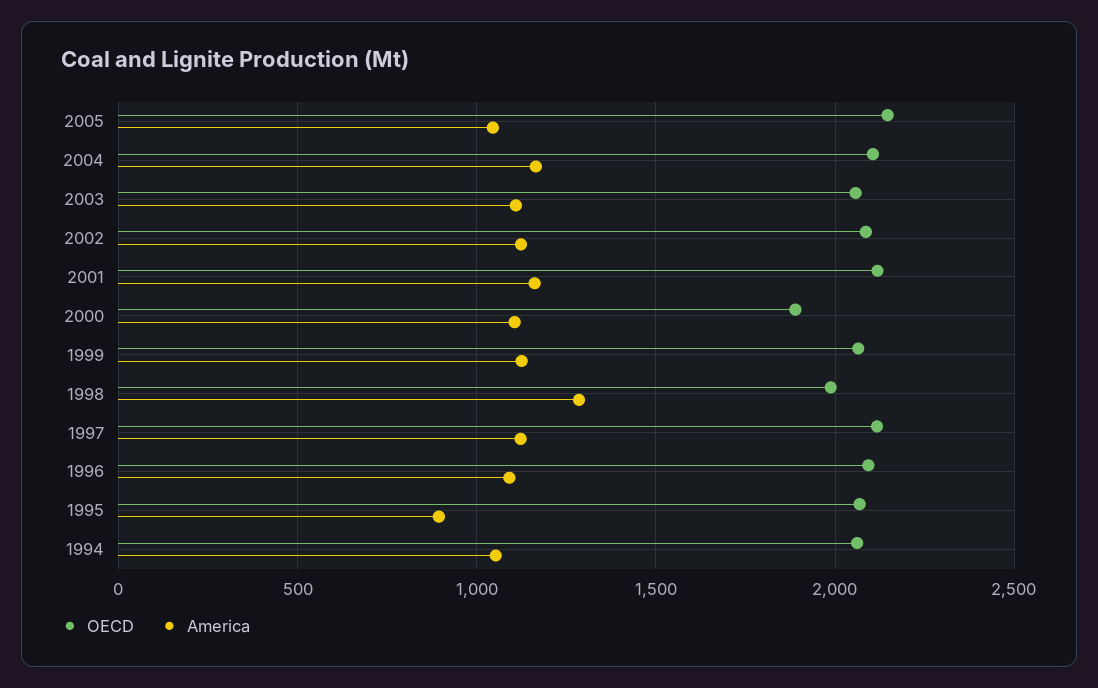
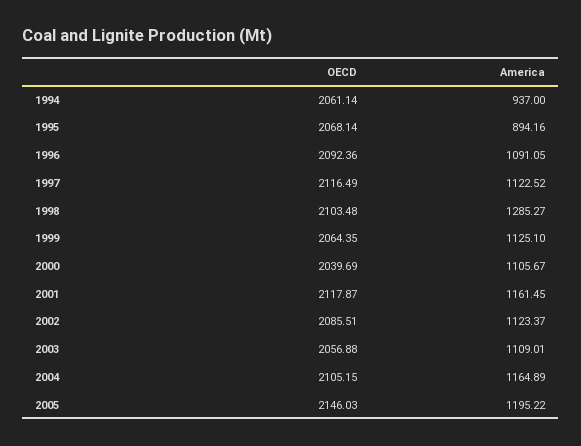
  {
    "OECD": {
      "2005": 2146.03,
      "2004": 2105.15,
      "2003": 2056.88,
      "2002": 2085.51,
      "2001": 2117.87,
-     "2000": 1900,
+     "2000": 2039.69,
      "1999": 2064.35,
-     "1998": 2000,
+     "1998": 2103.48,
      "1997": 2116.49,
      "1996": 2092.36,
      "1995": 2068.14,
      "1994": 2061.14
    },
    "America": {
-     "2005": 1050,
+     "2005": 1195.22,
      "2004": 1164.89,
      "2003": 1109.01,
      "2002": 1123.37,
      "2001": 1161.45,
      "2000": 1105.67,
      "1999": 1125.1,
      "1998": 1285.27,
      "1997": 1122.52,
      "1996": 1091.05,
      "1995": 894.16,
-     "1994": 1050
+     "1994": 937
    }
  }

